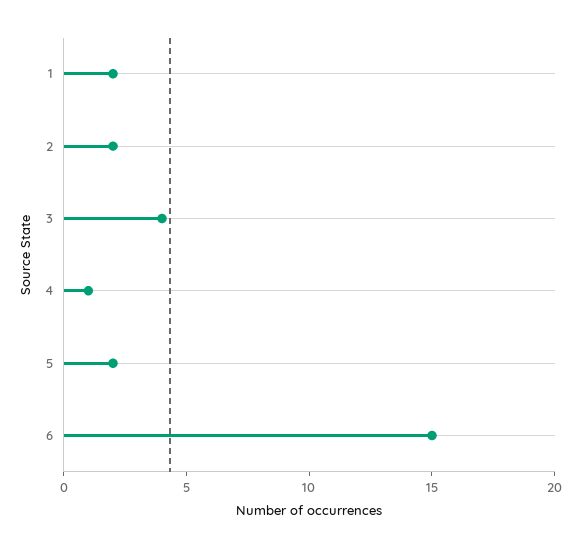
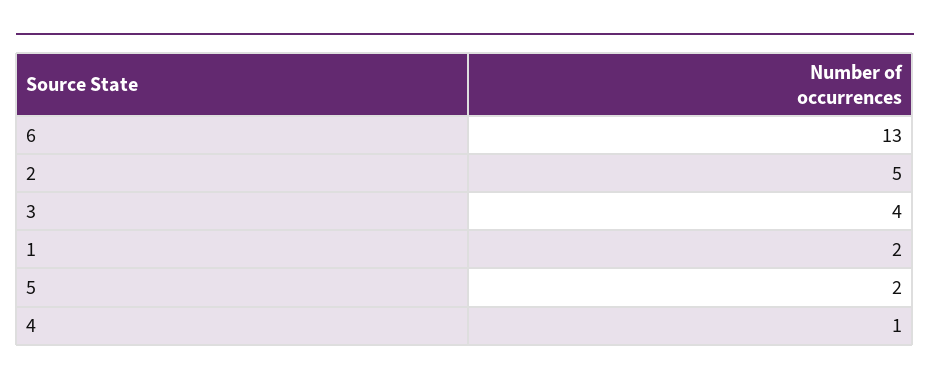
  {
    "1": 2,
-   "2": 2,
+   "2": 5,
    "3": 4,
    "4": 1,
    "5": 2,
-   "6": 15
+   "6": 13
  }

